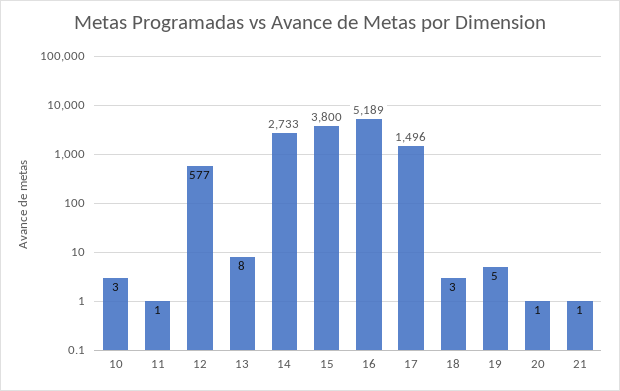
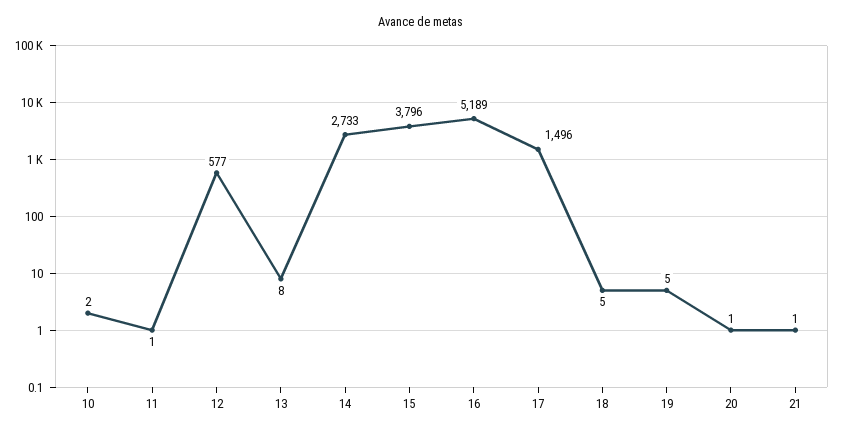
  {
-   "10": 3,
+   "10": 2,
    "11": 1,
    "12": 577,
    "13": 8,
    "14": 2733,
-   "15": 3800,
+   "15": 3796,
    "16": 5189,
    "17": 1496,
-   "18": 3,
+   "18": 5,
    "19": 5,
    "20": 1,
    "21": 1
  }

